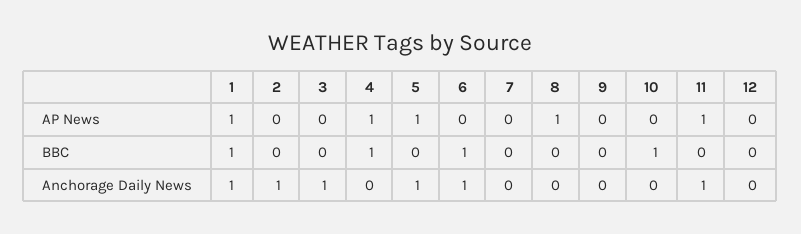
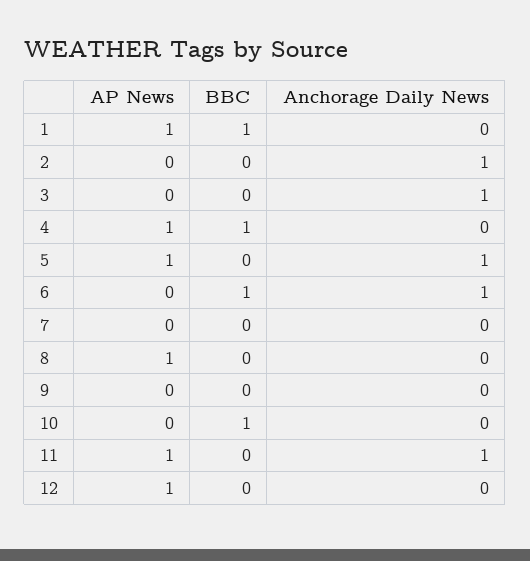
  {
    "1": {
      "AP News": 1,
      "BBC": 1,
-     "Anchorage Daily News": 1
+     "Anchorage Daily News": 0
    },
    "2": {
      "AP News": 0,
      "BBC": 0,
      "Anchorage Daily News": 1
    },
    "3": {
      "AP News": 0,
      "BBC": 0,
      "Anchorage Daily News": 1
    },
    "4": {
      "AP News": 1,
      "BBC": 1,
      "Anchorage Daily News": 0
    },
    "5": {
      "AP News": 1,
      "BBC": 0,
      "Anchorage Daily News": 1
    },
    "6": {
      "AP News": 0,
      "BBC": 1,
      "Anchorage Daily News": 1
    },
    "7": {
      "AP News": 0,
      "BBC": 0,
      "Anchorage Daily News": 0
    },
    "8": {
      "AP News": 1,
      "BBC": 0,
      "Anchorage Daily News": 0
    },
    "9": {
      "AP News": 0,
      "BBC": 0,
      "Anchorage Daily News": 0
    },
    "10": {
      "AP News": 0,
      "BBC": 1,
      "Anchorage Daily News": 0
    },
    "11": {
      "AP News": 1,
      "BBC": 0,
      "Anchorage Daily News": 1
    },
    "12": {
-     "AP News": 0,
+     "AP News": 1,
      "BBC": 0,
      "Anchorage Daily News": 0
    }
  }

